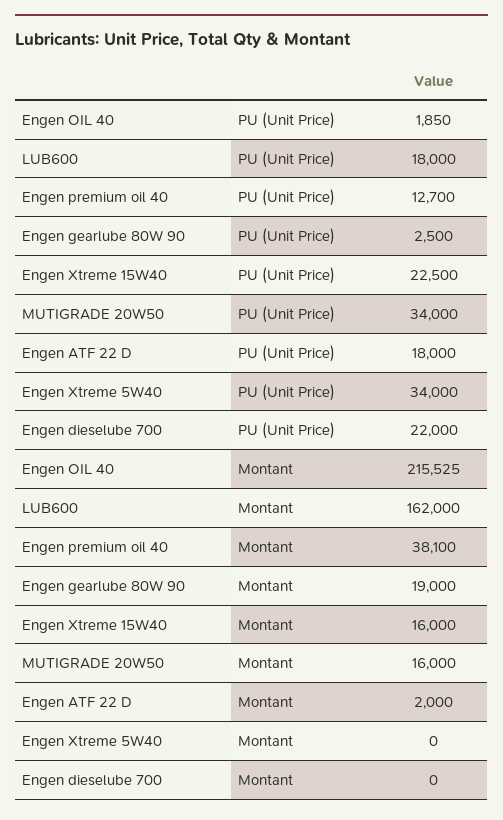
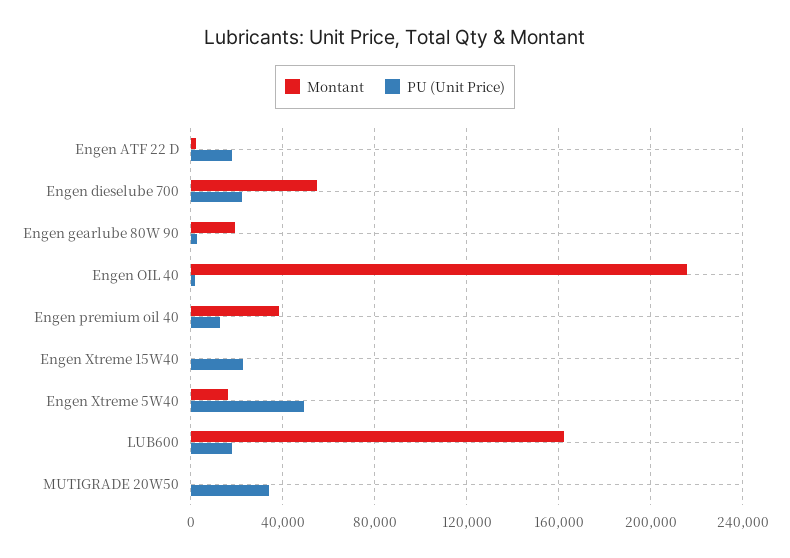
  {
    "PU (Unit Price)": {
      "Engen OIL 40": 1850,
      "LUB600": 18000,
      "Engen premium oil 40": 12700,
      "Engen gearlube 80W 90": 2500,
      "Engen Xtreme 15W40": 22500,
      "MUTIGRADE 20W50": 34000,
      "Engen ATF 22 D": 18000,
-     "Engen Xtreme 5W40": 34000,
+     "Engen Xtreme 5W40": 50000,
      "Engen dieselube 700": 22000
    },
    "Montant": {
      "Engen OIL 40": 215525,
      "LUB600": 162000,
      "Engen premium oil 40": 38100,
      "Engen gearlube 80W 90": 19000,
-     "Engen Xtreme 15W40": 16000,
+     "Engen Xtreme 15W40": 0,
-     "MUTIGRADE 20W50": 16000,
+     "MUTIGRADE 20W50": 0,
      "Engen ATF 22 D": 2000,
-     "Engen Xtreme 5W40": 0,
+     "Engen Xtreme 5W40": 15000,
-     "Engen dieselube 700": 0
+     "Engen dieselube 700": 55000
    }
  }

